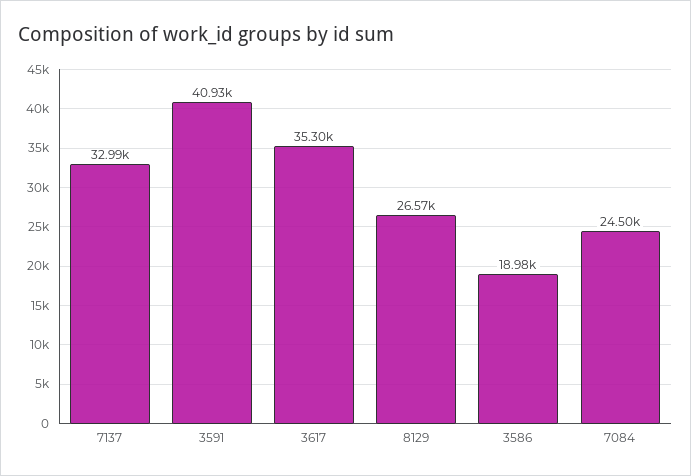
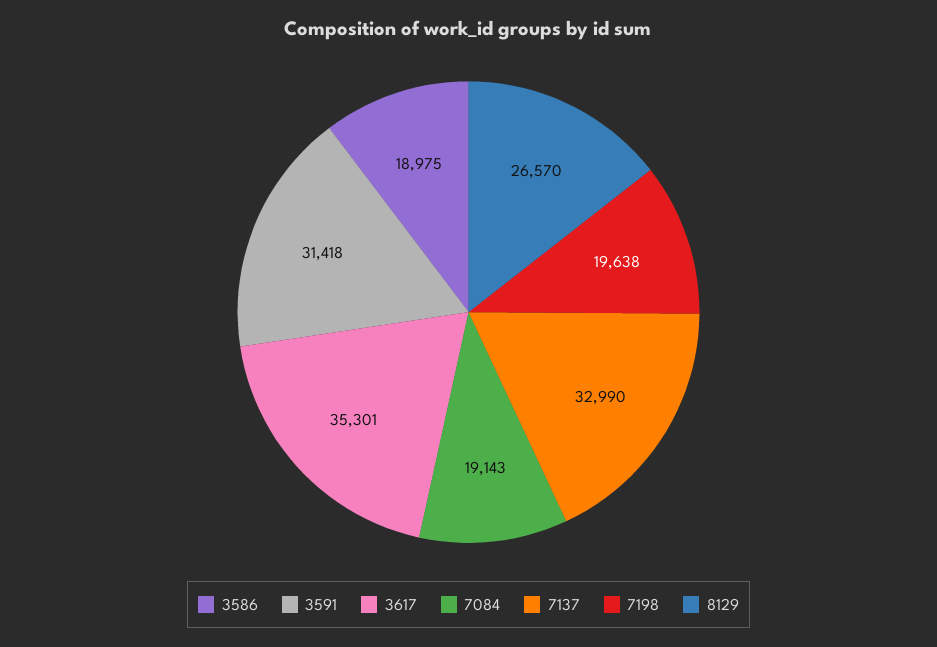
  {
    "7137": 32990,
-   "3591": 40930,
+   "3591": 31418,
    "3617": 35301,
    "8129": 26570,
    "3586": 18975,
-   "7084": 24500
+   "7084": 19143,
+   "7198": 19638
  }

